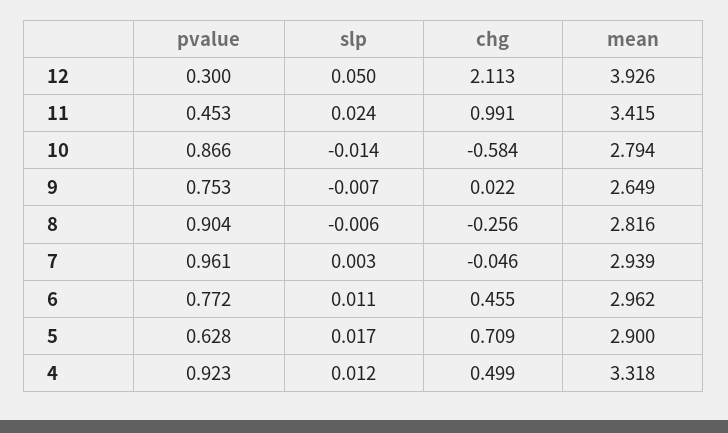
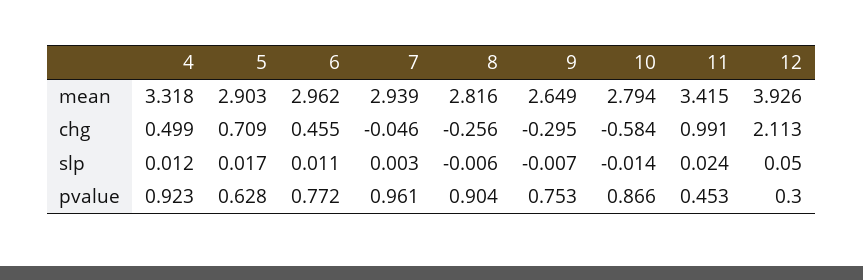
  {
    "pvalue": {
      "12": 0.3,
      "11": 0.453,
      "10": 0.866,
      "9": 0.753,
      "8": 0.904,
      "7": 0.961,
      "6": 0.772,
      "5": 0.628,
      "4": 0.923
    },
    "slp": {
      "12": 0.05,
      "11": 0.024,
      "10": -0.014,
      "9": -0.007,
      "8": -0.006,
      "7": 0.003,
      "6": 0.011,
      "5": 0.017,
      "4": 0.012
    },
    "chg": {
      "12": 2.113,
      "11": 0.991,
      "10": -0.584,
-     "9": 0.022,
+     "9": -0.295,
      "8": -0.256,
      "7": -0.046,
      "6": 0.455,
      "5": 0.709,
      "4": 0.499
    },
    "mean": {
      "12": 3.926,
      "11": 3.415,
      "10": 2.794,
      "9": 2.649,
      "8": 2.816,
      "7": 2.939,
      "6": 2.962,
-     "5": 2.9,
+     "5": 2.903,
      "4": 3.318
    }
  }

